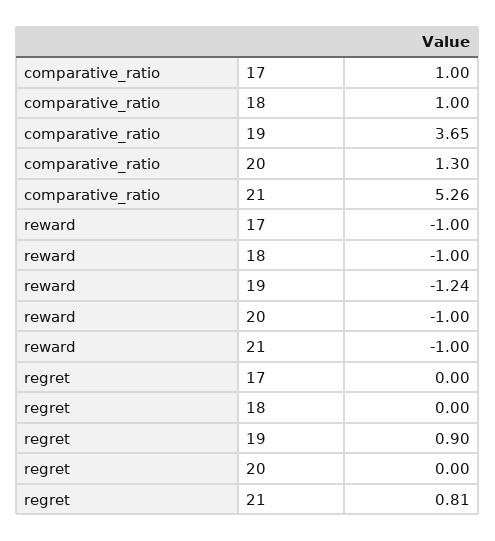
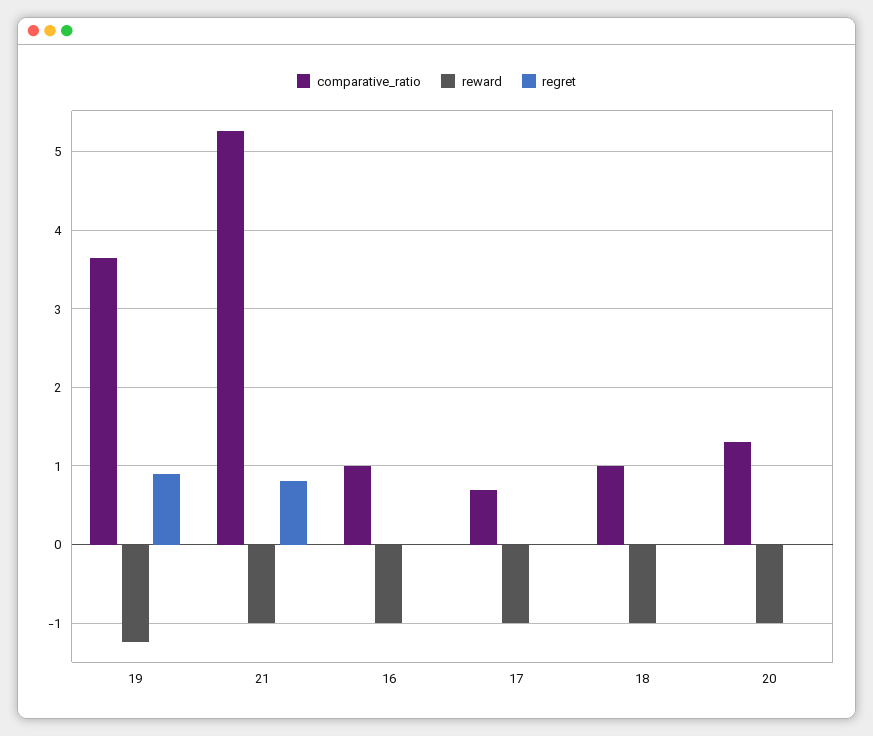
  {
    "comparative_ratio": {
-     "17": 1,
+     "17": 0.7,
      "18": 1,
      "19": 3.65,
      "20": 1.3,
-     "21": 5.26
+     "21": 5.26,
+     "16": 1
    },
    "reward": {
      "17": -1,
      "18": -1,
      "19": -1.24,
      "20": -1,
-     "21": -1
+     "21": -1,
+     "16": -1
    },
    "regret": {
      "17": 0,
      "18": 0,
      "19": 0.9,
      "20": 0,
-     "21": 0.81
+     "21": 0.81,
+     "16": 0
    }
  }

